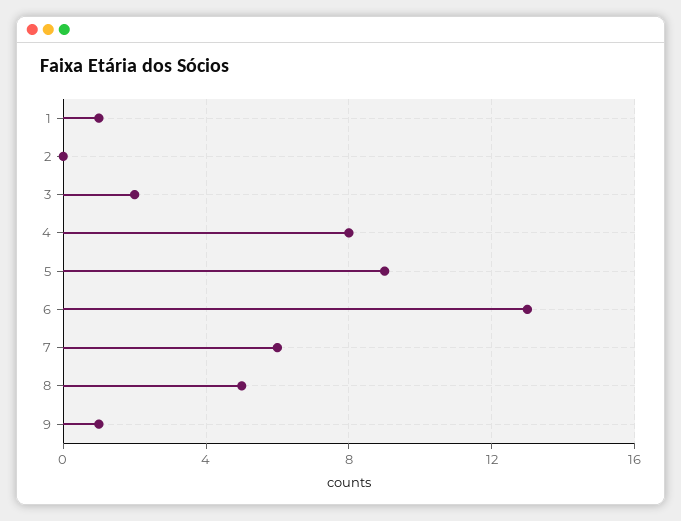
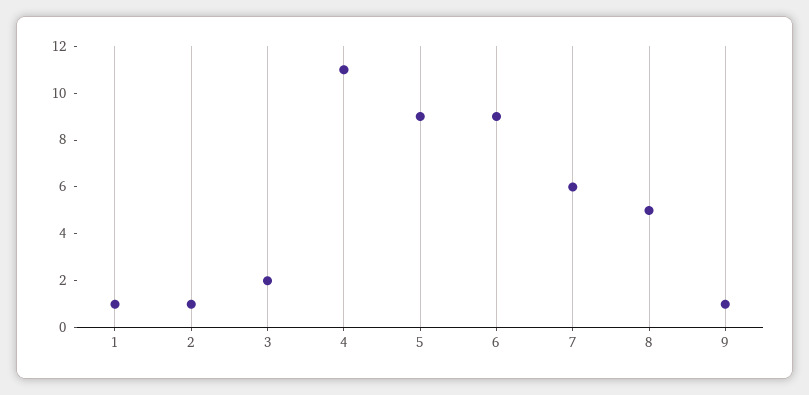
  {
    "1": 1,
-   "2": 0,
+   "2": 1,
    "3": 2,
-   "4": 8,
+   "4": 11,
    "5": 9,
-   "6": 13,
+   "6": 9,
    "7": 6,
    "8": 5,
    "9": 1
  }

